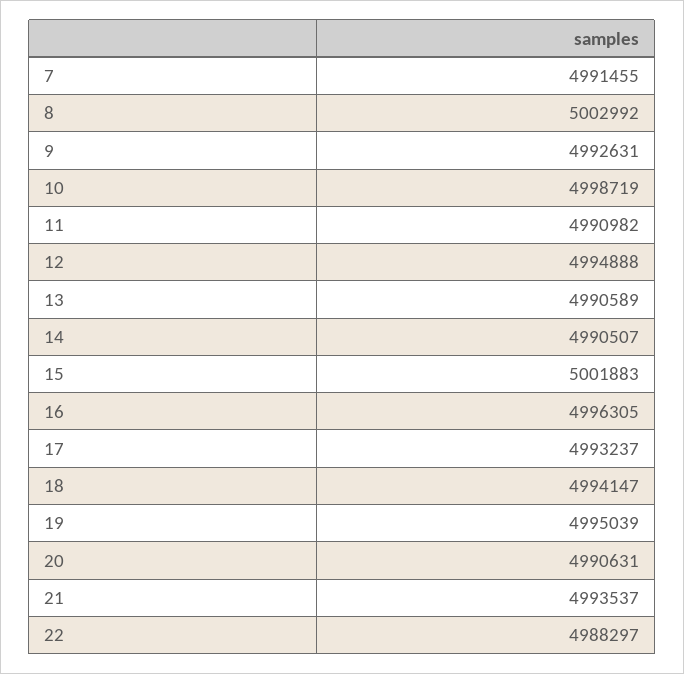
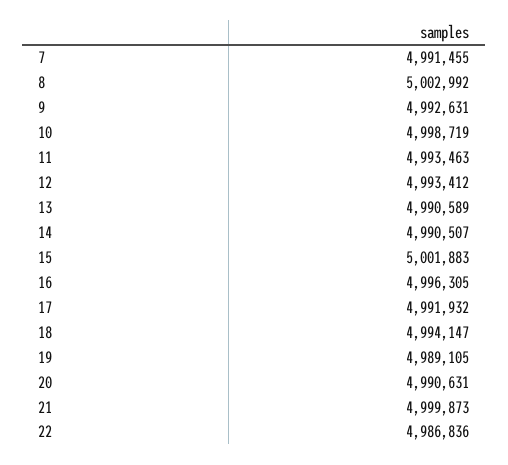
  {
    "7": 4991455,
    "8": 5002992,
    "9": 4992631,
    "10": 4998719,
-   "11": 4990982,
+   "11": 4993463,
-   "12": 4994888,
+   "12": 4993412,
    "13": 4990589,
    "14": 4990507,
    "15": 5001883,
    "16": 4996305,
-   "17": 4993237,
+   "17": 4991932,
    "18": 4994147,
-   "19": 4995039,
+   "19": 4989105,
    "20": 4990631,
-   "21": 4993537,
+   "21": 4999873,
-   "22": 4988297
+   "22": 4986836
  }

